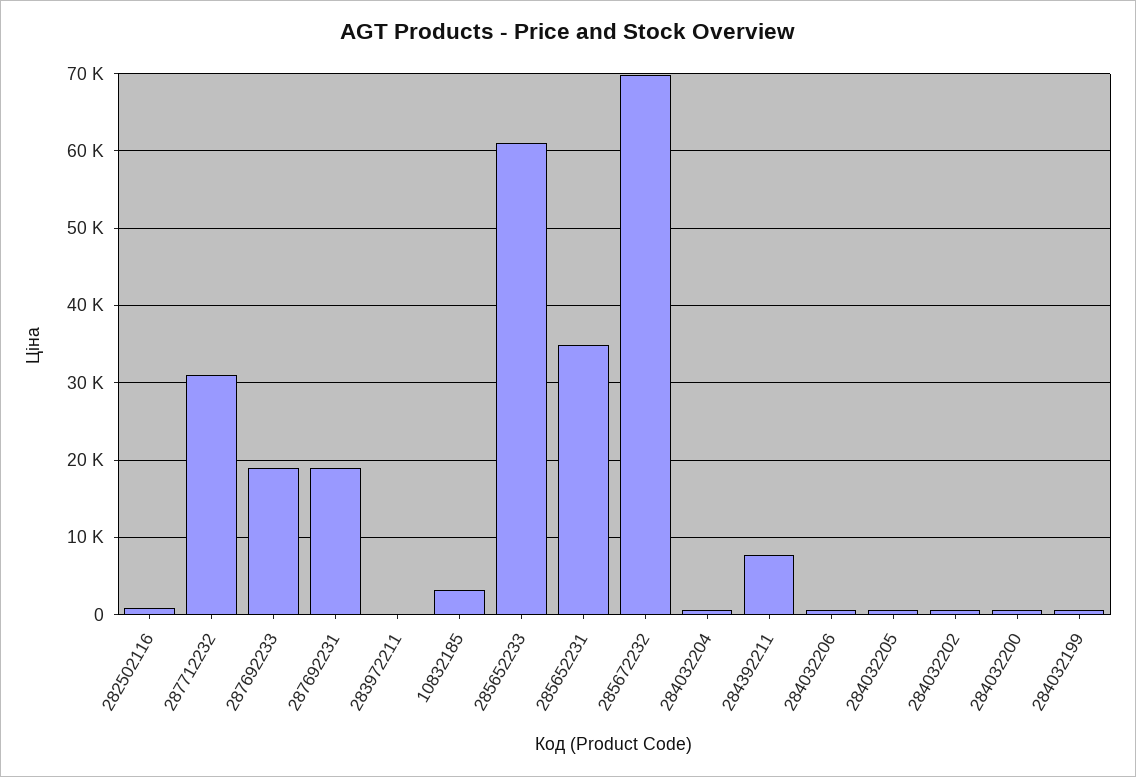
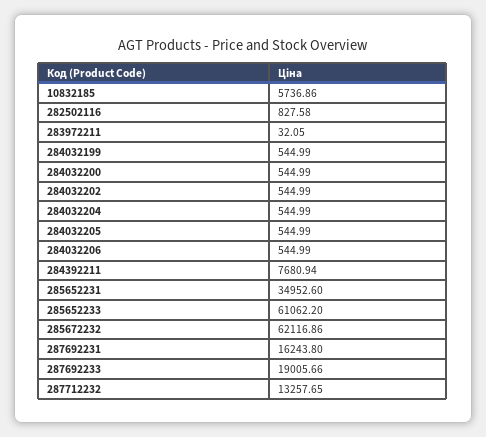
  {
    "282502116": 827.58,
-   "287712232": 31000,
+   "287712232": 13257.65,
    "287692233": 19005.66,
-   "287692231": 19000,
+   "287692231": 16243.8,
    "283972211": 32.05,
-   "10832185": 3000,
+   "10832185": 5736.86,
    "285652233": 61062.2,
    "285652231": 34952.6,
-   "285672232": 70000,
+   "285672232": 62116.86,
    "284032204": 544.99,
    "284392211": 7680.94,
    "284032206": 544.99,
    "284032205": 544.99,
    "284032202": 544.99,
    "284032200": 544.99,
    "284032199": 544.99
  }

